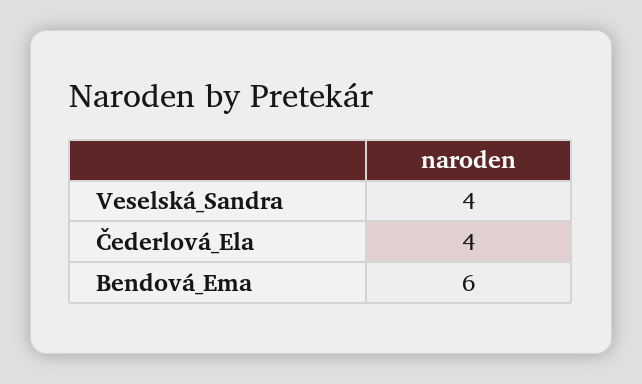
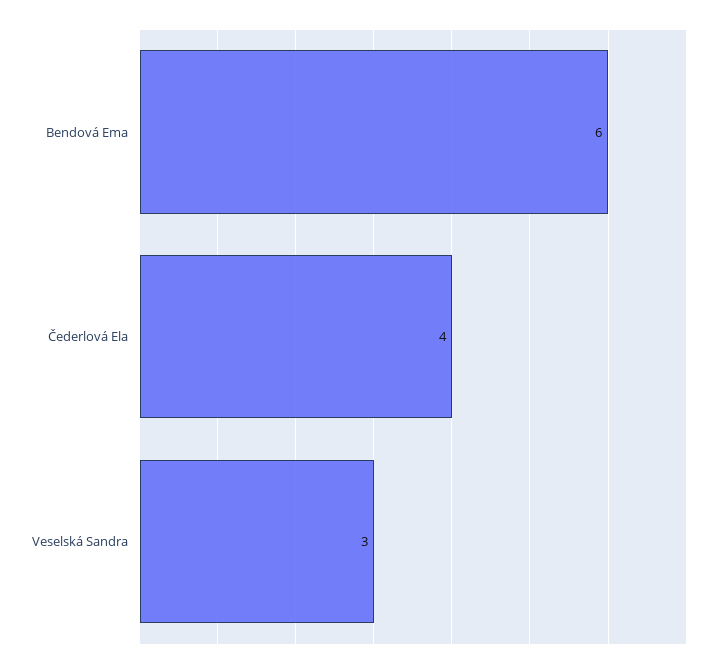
  {
-   "Veselská_Sandra": 4,
+   "Veselská_Sandra": 3,
    "Čederlová_Ela": 4,
    "Bendová_Ema": 6
  }

